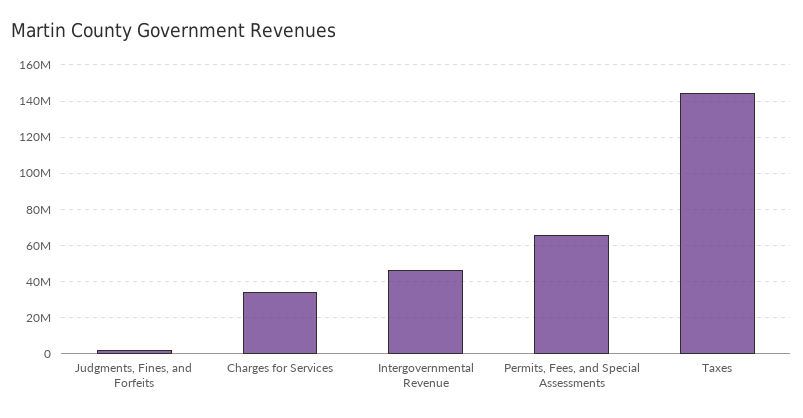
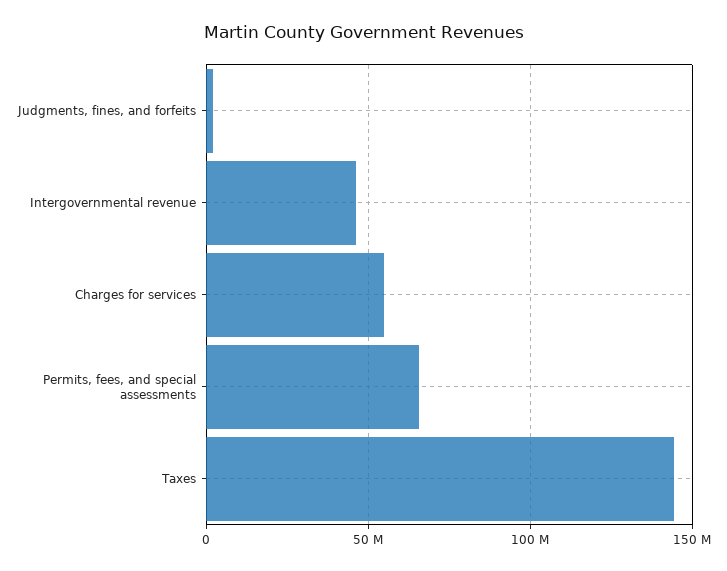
  {
    "Judgments, Fines, and Forfeits": 0,
-   "Charges for Services": 35000000,
+   "Charges for Services": 55000000,
    "Intergovernmental Revenue": 45000000,
    "Permits, Fees, and Special Assessments": 65000000,
    "Taxes": 145000000
  }

